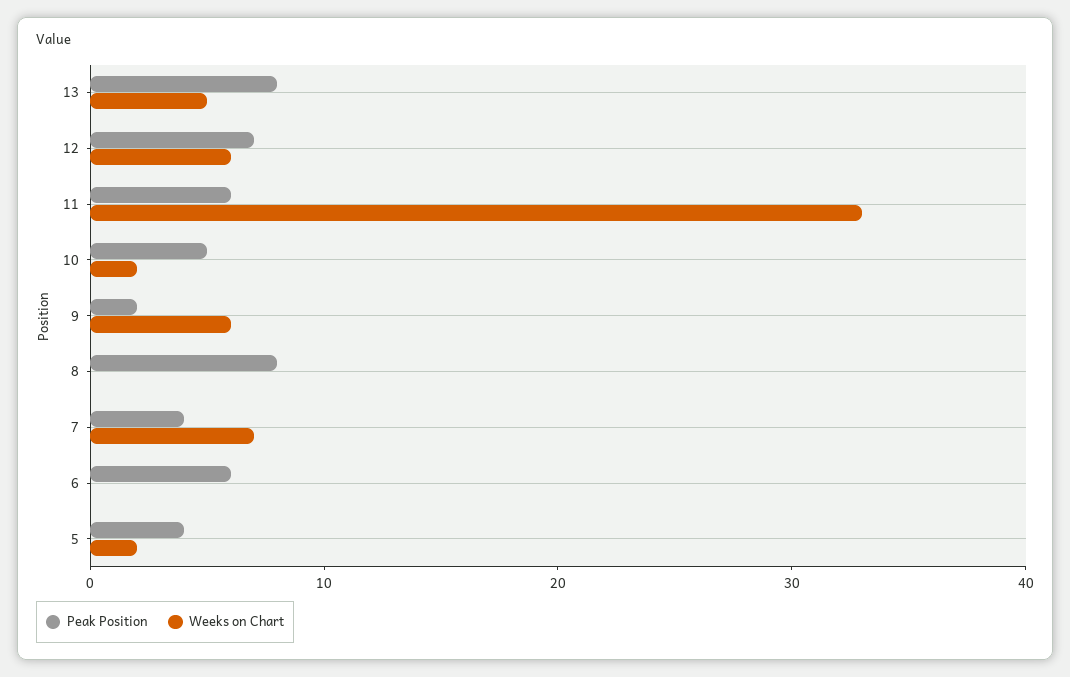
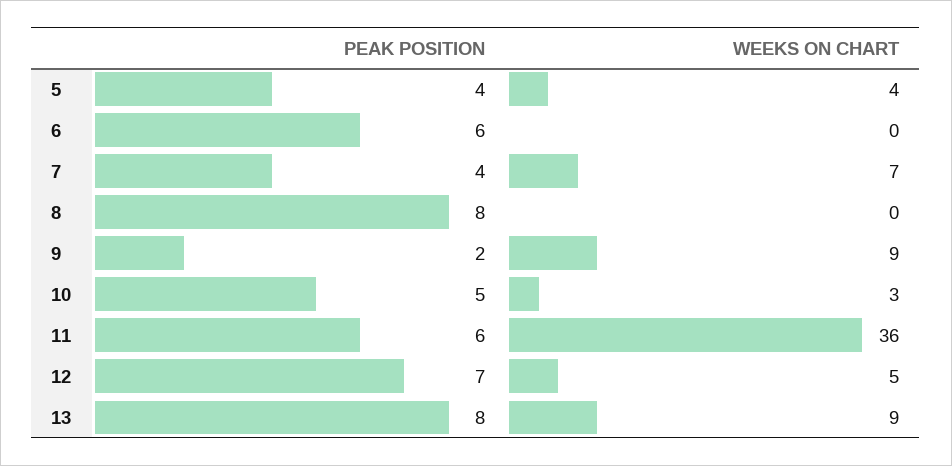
  {
    "Peak Position": {
      "13": 8,
      "12": 7,
      "11": 6,
      "10": 5,
      "9": 2,
      "8": 8,
      "7": 4,
      "6": 6,
      "5": 4
    },
    "Weeks on Chart": {
-     "13": 5,
+     "13": 9,
-     "12": 6,
+     "12": 5,
-     "11": 33,
+     "11": 36,
-     "10": 2,
+     "10": 3,
-     "9": 6,
+     "9": 9,
      "8": 0,
      "7": 7,
      "6": 0,
-     "5": 2
+     "5": 4
    }
  }

